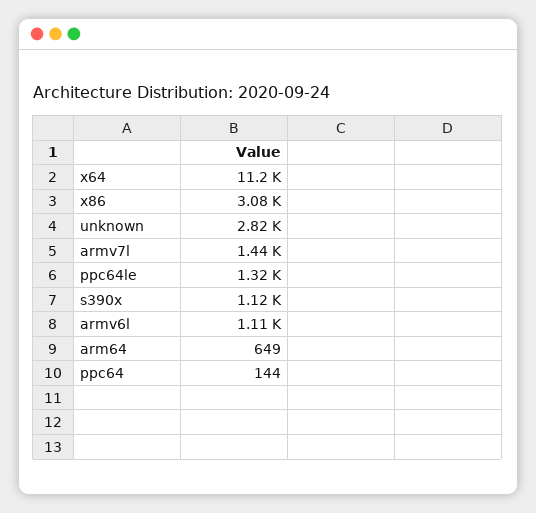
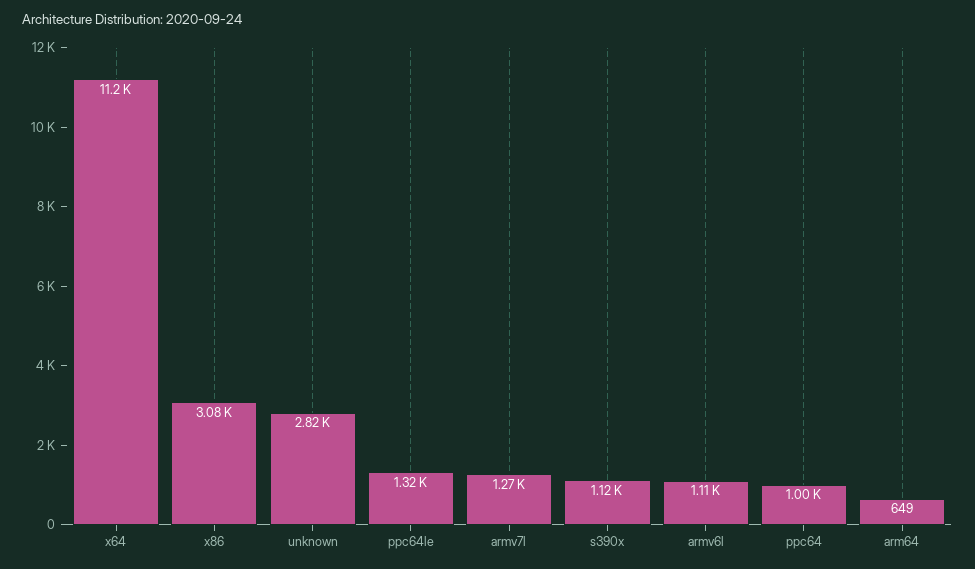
  {
    "x64": 11200,
    "x86": 3080,
    "unknown": 2820,
-   "armv7l": 1440,
+   "armv7l": 1270,
    "ppc64le": 1320,
    "s390x": 1120,
    "armv6l": 1110,
    "arm64": 649,
-   "ppc64": 144
+   "ppc64": 1000
  }

